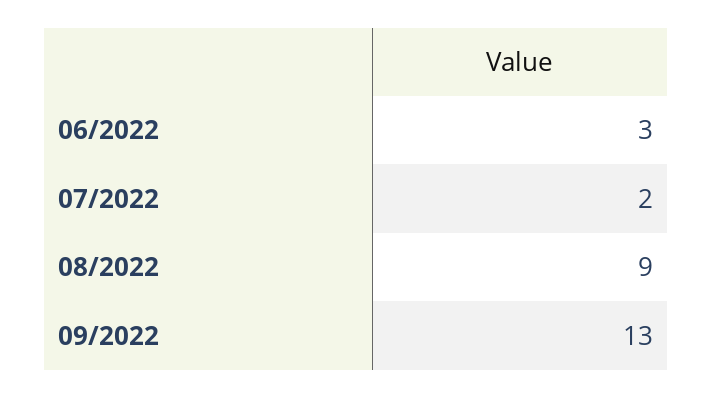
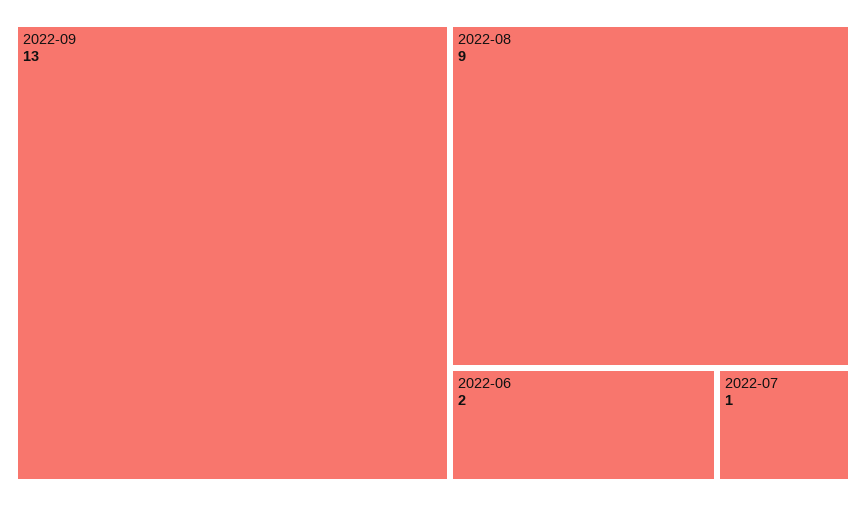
  {
-   "06/2022": 3,
+   "06/2022": 2,
-   "07/2022": 2,
+   "07/2022": 1,
    "08/2022": 9,
    "09/2022": 13
  }

